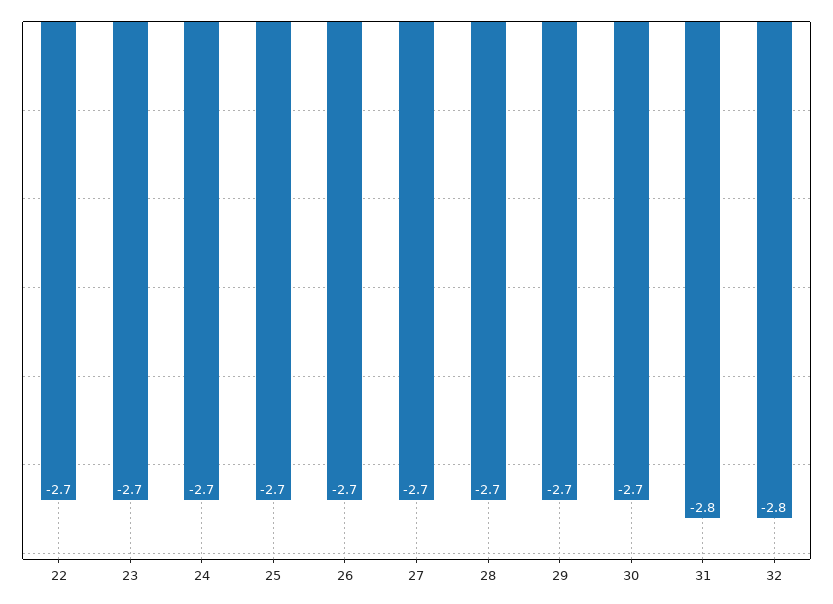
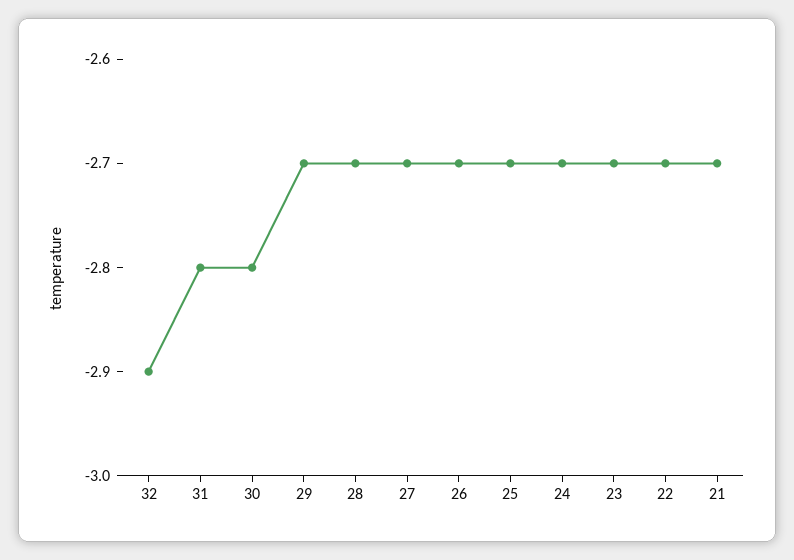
  {
    "22": -2.7,
    "23": -2.7,
    "24": -2.7,
    "25": -2.7,
    "26": -2.7,
    "27": -2.7,
    "28": -2.7,
    "29": -2.7,
-   "30": -2.7,
+   "30": -2.8,
    "31": -2.8,
-   "32": -2.8
+   "32": -2.9,
+   "21": -2.7
  }

